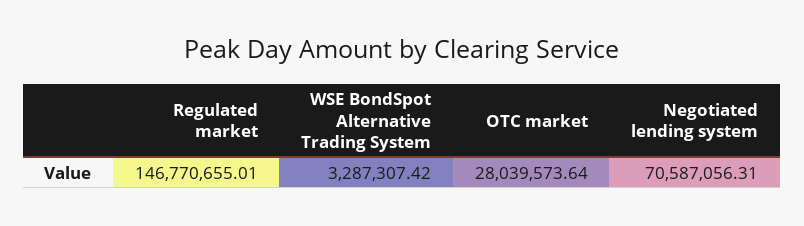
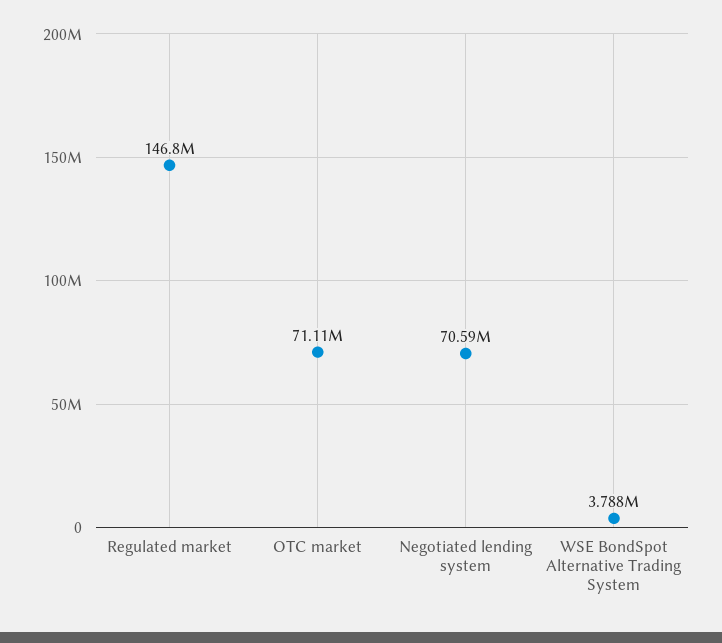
  {
    "Regulated market": 146770655.01,
-   "WSE BondSpot Alternative Trading System": 3287307.42,
+   "WSE BondSpot Alternative Trading System": 3788000,
-   "OTC market": 28039573.64,
+   "OTC market": 71110000,
    "Negotiated lending system": 70587056.31
  }

